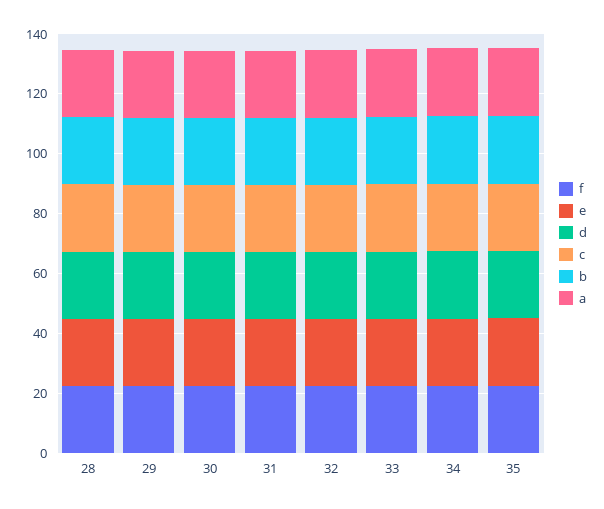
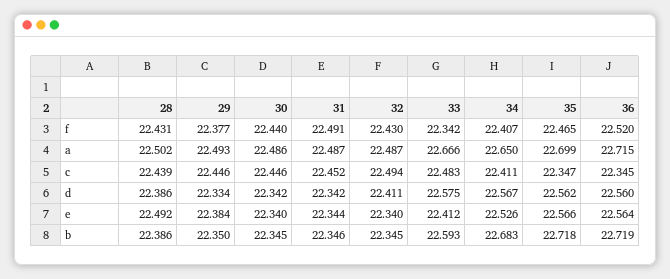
  {
    "f": {
      "28": 22.431,
      "29": 22.377,
      "30": 22.44,
      "31": 22.491,
      "32": 22.43,
      "33": 22.342,
      "34": 22.407,
-     "35": 22.465
+     "35": 22.465,
+     "36": 22.52
    },
    "e": {
      "28": 22.492,
      "29": 22.384,
      "30": 22.34,
      "31": 22.344,
      "32": 22.34,
      "33": 22.412,
      "34": 22.526,
-     "35": 22.566
+     "35": 22.566,
+     "36": 22.564
    },
    "d": {
      "28": 22.386,
      "29": 22.334,
      "30": 22.342,
      "31": 22.342,
      "32": 22.411,
      "33": 22.575,
      "34": 22.567,
-     "35": 22.562
+     "35": 22.562,
+     "36": 22.56
    },
    "c": {
      "28": 22.439,
      "29": 22.446,
      "30": 22.446,
      "31": 22.452,
      "32": 22.494,
      "33": 22.483,
      "34": 22.411,
-     "35": 22.347
+     "35": 22.347,
+     "36": 22.345
    },
    "b": {
      "28": 22.386,
      "29": 22.35,
      "30": 22.345,
      "31": 22.346,
      "32": 22.345,
      "33": 22.593,
      "34": 22.683,
-     "35": 22.718
+     "35": 22.718,
+     "36": 22.719
    },
    "a": {
      "28": 22.502,
      "29": 22.493,
      "30": 22.486,
      "31": 22.487,
      "32": 22.487,
      "33": 22.666,
      "34": 22.65,
-     "35": 22.699
+     "35": 22.699,
+     "36": 22.715
    }
  }

